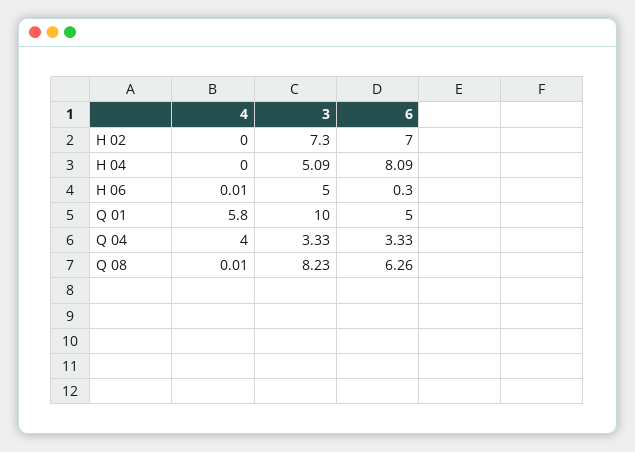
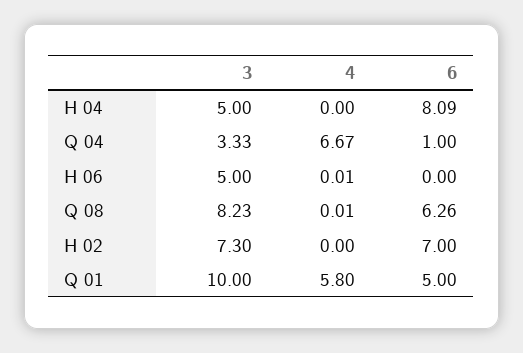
  {
    "4": {
      "H 02": 0,
      "H 04": 0,
      "H 06": 0.01,
      "Q 01": 5.8,
-     "Q 04": 4,
+     "Q 04": 6.67,
      "Q 08": 0.01
    },
    "3": {
      "H 02": 7.3,
-     "H 04": 5.09,
+     "H 04": 5,
      "H 06": 5,
      "Q 01": 10,
      "Q 04": 3.33,
      "Q 08": 8.23
    },
    "6": {
      "H 02": 7,
      "H 04": 8.09,
-     "H 06": 0.3,
+     "H 06": 0,
      "Q 01": 5,
-     "Q 04": 3.33,
+     "Q 04": 1,
      "Q 08": 6.26
    }
  }

